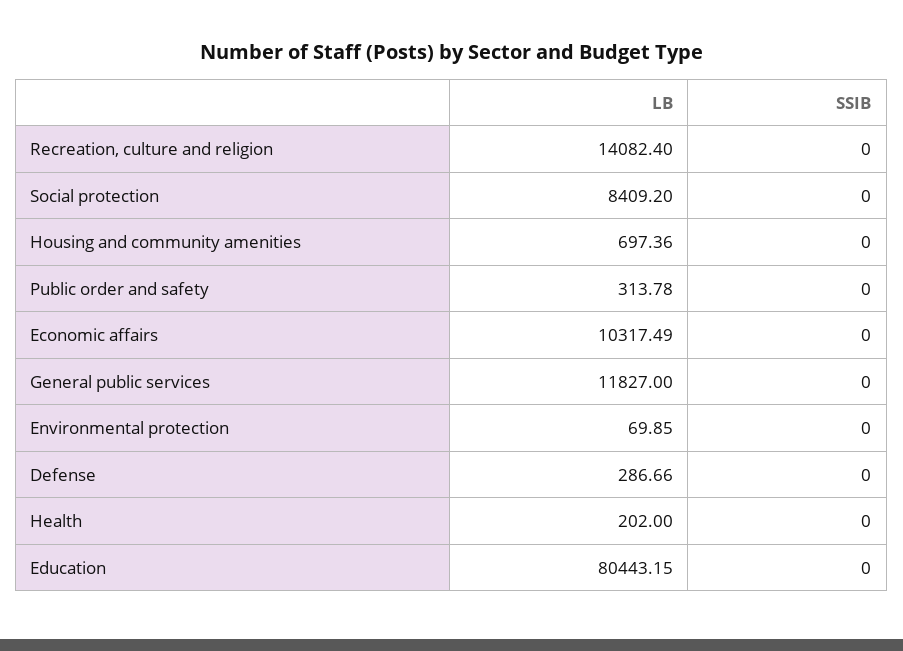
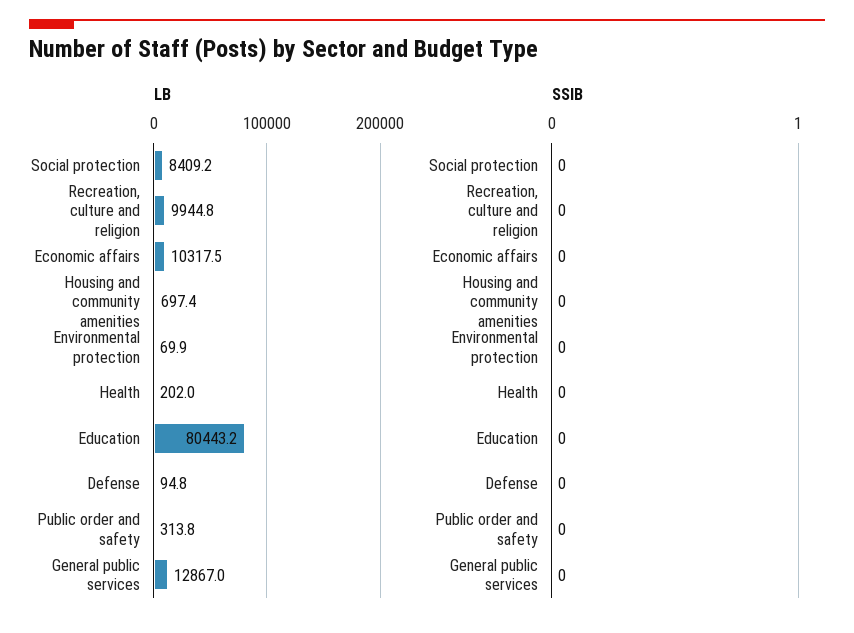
  {
    "LB": {
-     "Recreation, culture and religion": 14082.4,
+     "Recreation, culture and religion": 9944.8,
      "Social protection": 8409.2,
      "Housing and community amenities": 697.36,
      "Public order and safety": 313.78,
      "Economic affairs": 10317.49,
-     "General public services": 11827,
+     "General public services": 12867,
      "Environmental protection": 69.85,
-     "Defense": 286.66,
+     "Defense": 94.8,
      "Health": 202,
      "Education": 80443.15
    },
    "SSIB": {
      "Recreation, culture and religion": 0,
      "Social protection": 0,
      "Housing and community amenities": 0,
      "Public order and safety": 0,
      "Economic affairs": 0,
      "General public services": 0,
      "Environmental protection": 0,
      "Defense": 0,
      "Health": 0,
      "Education": 0
    }
  }

